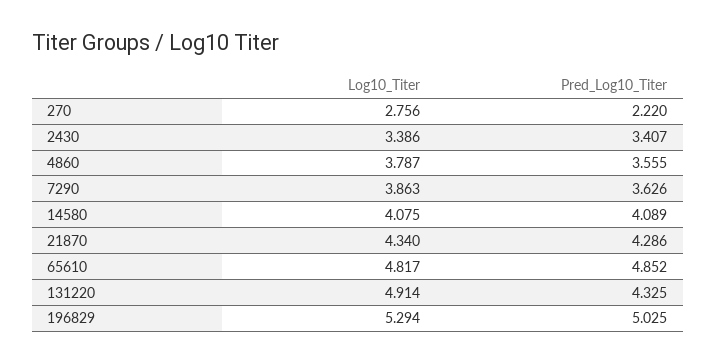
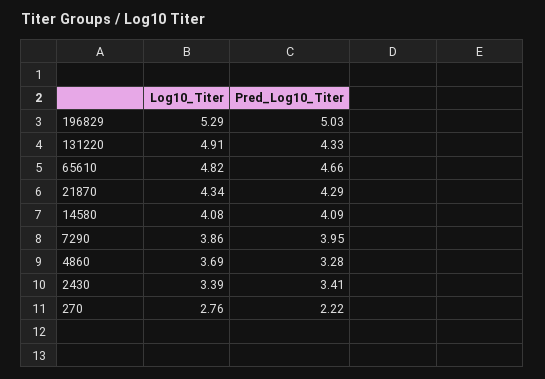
  {
    "Log10_Titer": {
      "270": 2.756,
      "2430": 3.386,
-     "4860": 3.787,
+     "4860": 3.69,
      "7290": 3.863,
      "14580": 4.075,
      "21870": 4.34,
      "65610": 4.817,
      "131220": 4.914,
      "196829": 5.294
    },
    "Pred_Log10_Titer": {
      "270": 2.22,
      "2430": 3.407,
-     "4860": 3.555,
+     "4860": 3.28,
-     "7290": 3.626,
+     "7290": 3.95,
      "14580": 4.089,
      "21870": 4.286,
-     "65610": 4.852,
+     "65610": 4.66,
      "131220": 4.325,
      "196829": 5.025
    }
  }

